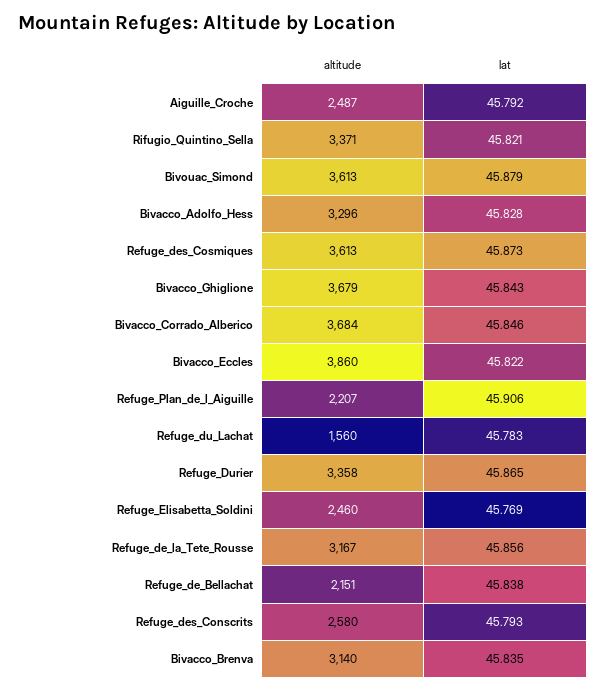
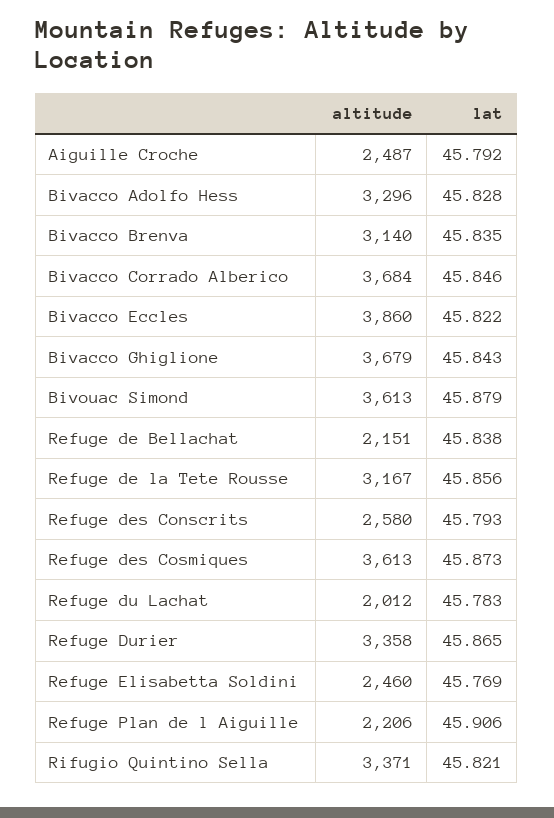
  {
    "altitude": {
      "Aiguille_Croche": 2487,
      "Rifugio_Quintino_Sella": 3371,
      "Bivouac_Simond": 3613,
      "Bivacco_Adolfo_Hess": 3296,
      "Refuge_des_Cosmiques": 3613,
      "Bivacco_Ghiglione": 3679,
      "Bivacco_Corrado_Alberico": 3684,
      "Bivacco_Eccles": 3860,
-     "Refuge_Plan_de_l_Aiguille": 2207,
+     "Refuge_Plan_de_l_Aiguille": 2206,
-     "Refuge_du_Lachat": 1560,
+     "Refuge_du_Lachat": 2012,
      "Refuge_Durier": 3358,
      "Refuge_Elisabetta_Soldini": 2460,
      "Refuge_de_la_Tete_Rousse": 3167,
      "Refuge_de_Bellachat": 2151,
      "Refuge_des_Conscrits": 2580,
      "Bivacco_Brenva": 3140
    },
    "lat": {
      "Aiguille_Croche": 45.792,
      "Rifugio_Quintino_Sella": 45.821,
      "Bivouac_Simond": 45.879,
      "Bivacco_Adolfo_Hess": 45.828,
      "Refuge_des_Cosmiques": 45.873,
      "Bivacco_Ghiglione": 45.843,
      "Bivacco_Corrado_Alberico": 45.846,
      "Bivacco_Eccles": 45.822,
      "Refuge_Plan_de_l_Aiguille": 45.906,
      "Refuge_du_Lachat": 45.783,
      "Refuge_Durier": 45.865,
      "Refuge_Elisabetta_Soldini": 45.769,
      "Refuge_de_la_Tete_Rousse": 45.856,
      "Refuge_de_Bellachat": 45.838,
      "Refuge_des_Conscrits": 45.793,
      "Bivacco_Brenva": 45.835
    }
  }

